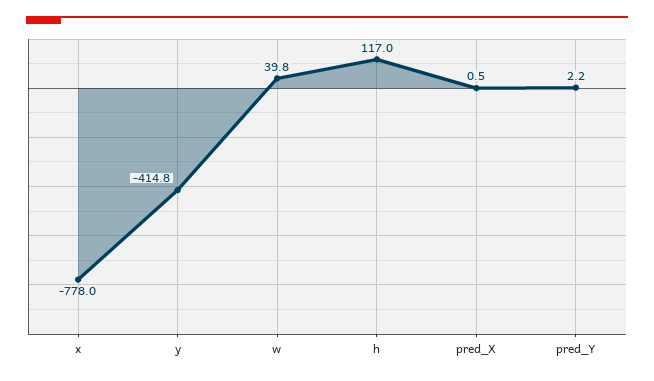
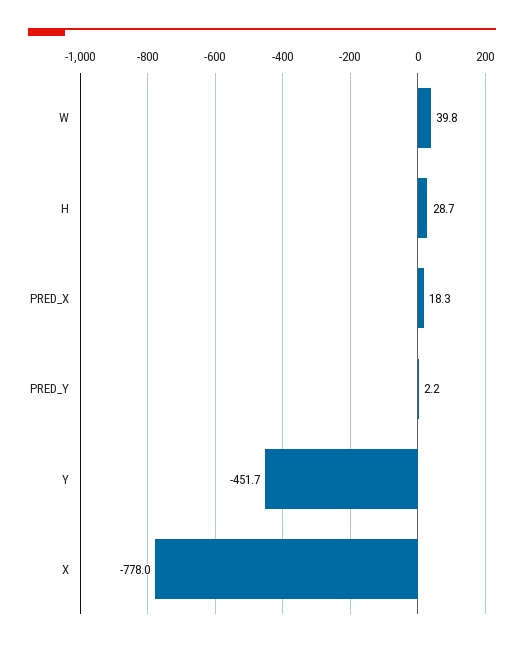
  {
    "x": -778,
-   "y": -414.8,
+   "y": -451.7,
    "w": 39.8,
-   "h": 117,
+   "h": 28.7,
-   "pred_X": 0.5,
+   "pred_X": 18.3,
    "pred_Y": 2.2
  }

